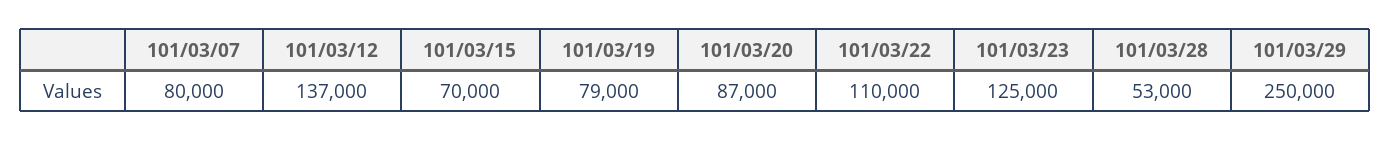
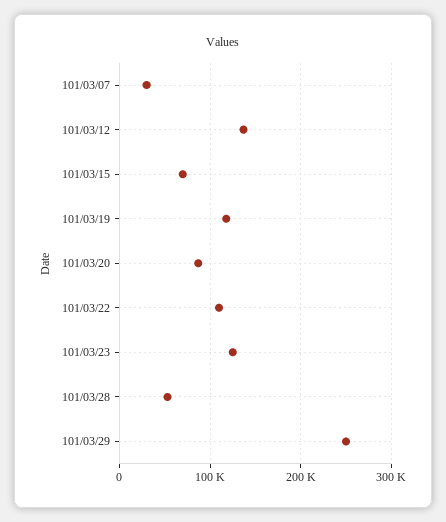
  {
-   "101/03/07": 80000,
+   "101/03/07": 30000,
    "101/03/12": 137000,
    "101/03/15": 70000,
-   "101/03/19": 79000,
+   "101/03/19": 120000,
    "101/03/20": 87000,
    "101/03/22": 110000,
    "101/03/23": 125000,
    "101/03/28": 53000,
    "101/03/29": 250000
  }

